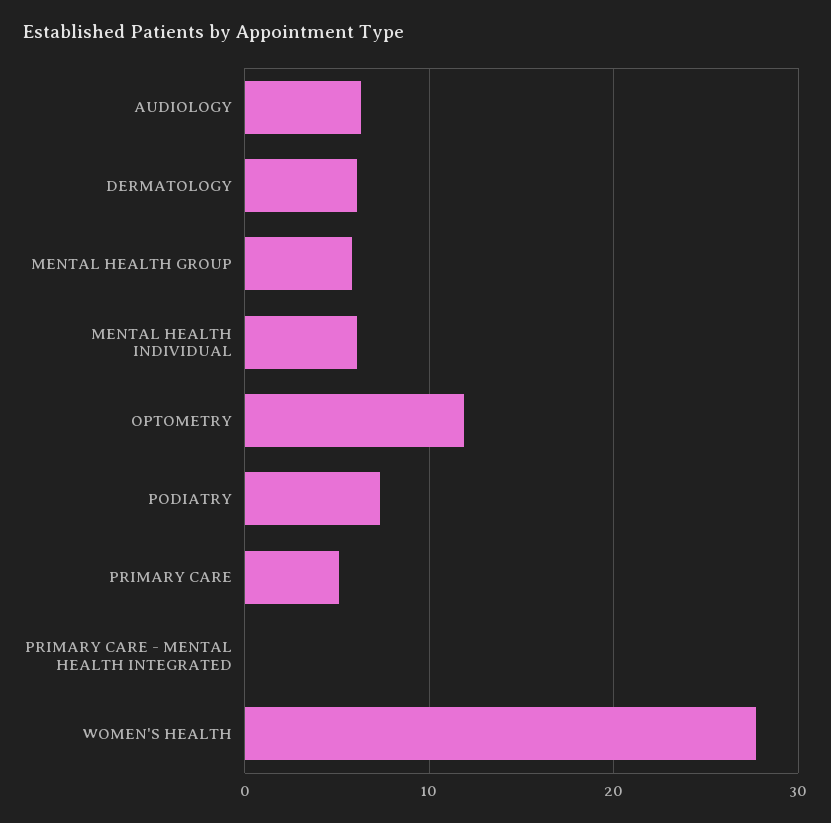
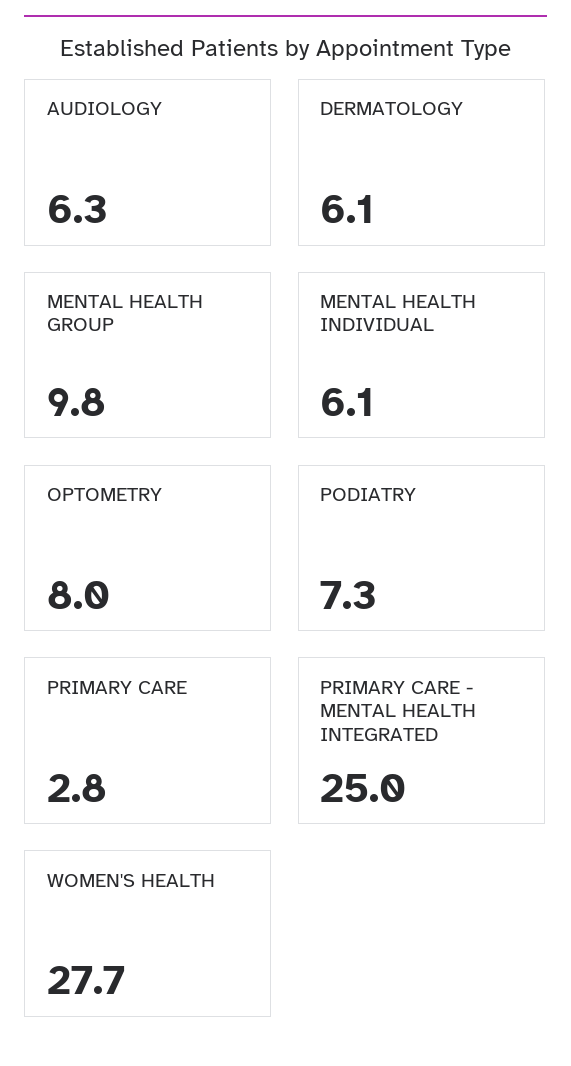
  {
    "AUDIOLOGY": 6.3,
    "DERMATOLOGY": 6.1,
-   "MENTAL HEALTH GROUP": 6,
+   "MENTAL HEALTH GROUP": 9.8,
    "MENTAL HEALTH INDIVIDUAL": 6.1,
-   "OPTOMETRY": 12,
+   "OPTOMETRY": 8,
    "PODIATRY": 7.3,
-   "PRIMARY CARE": 5,
+   "PRIMARY CARE": 2.8,
-   "PRIMARY CARE - MENTAL HEALTH INTEGRATED": 0,
+   "PRIMARY CARE - MENTAL HEALTH INTEGRATED": 25,
    "WOMEN'S HEALTH": 27.7
  }

